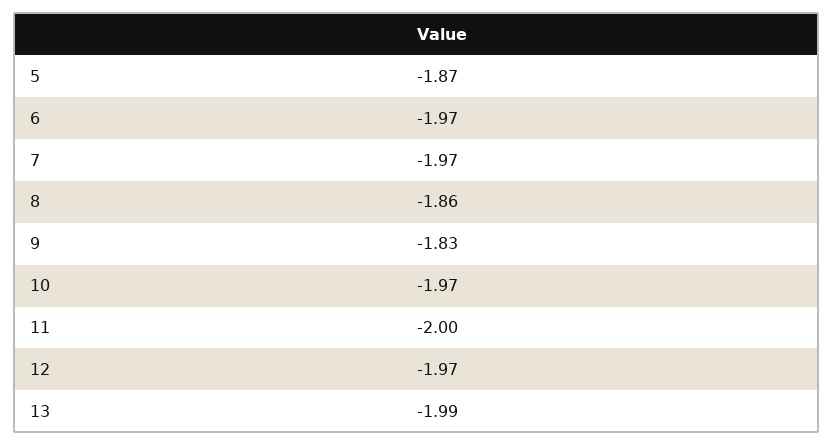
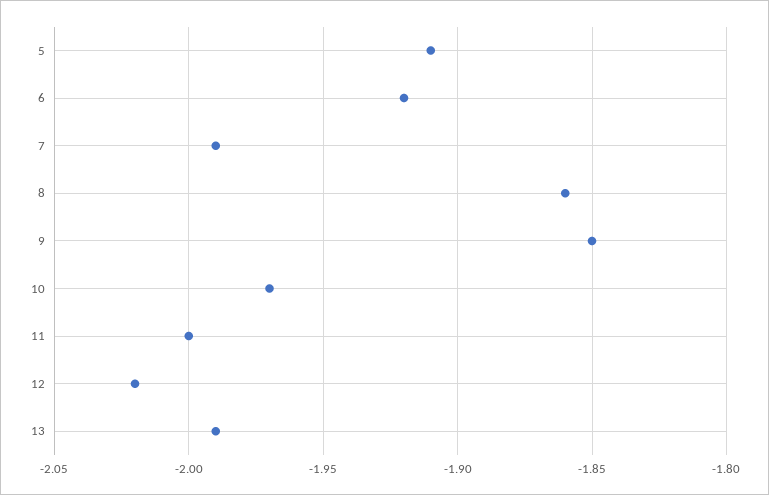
  {
-   "5": -1.87,
+   "5": -1.91,
-   "6": -1.97,
+   "6": -1.92,
-   "7": -1.97,
+   "7": -1.99,
    "8": -1.86,
-   "9": -1.83,
+   "9": -1.85,
    "10": -1.97,
    "11": -2,
-   "12": -1.97,
+   "12": -2.02,
    "13": -1.99
  }

